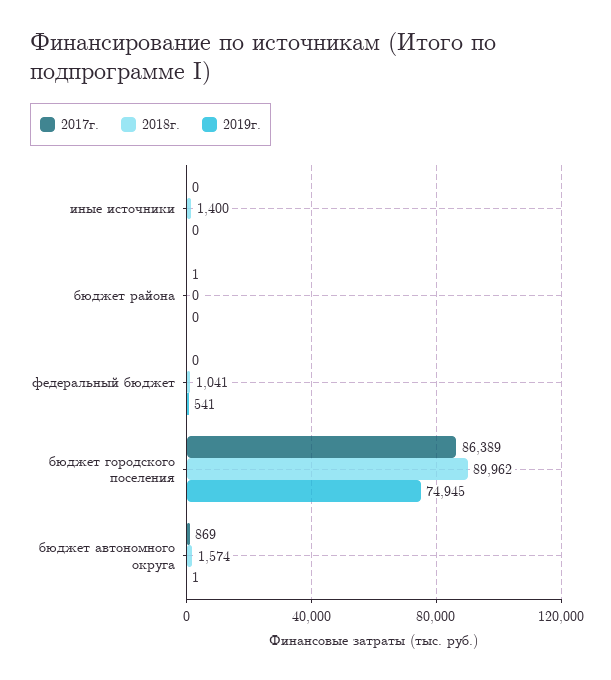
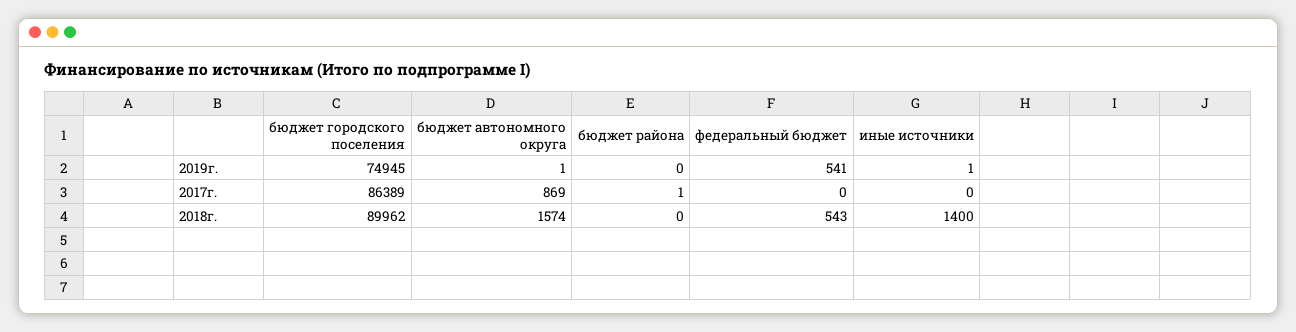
  {
    "2017г.": {
      "иные источники": 0,
      "бюджет района": 1,
      "федеральный бюджет": 0,
      "бюджет городского поселения": 86389,
      "бюджет автономного округа": 869
    },
    "2018г.": {
      "иные источники": 1400,
      "бюджет района": 0,
-     "федеральный бюджет": 1041,
+     "федеральный бюджет": 543,
      "бюджет городского поселения": 89962,
      "бюджет автономного округа": 1574
    },
    "2019г.": {
-     "иные источники": 0,
+     "иные источники": 1,
      "бюджет района": 0,
      "федеральный бюджет": 541,
      "бюджет городского поселения": 74945,
      "бюджет автономного округа": 1
    }
  }

